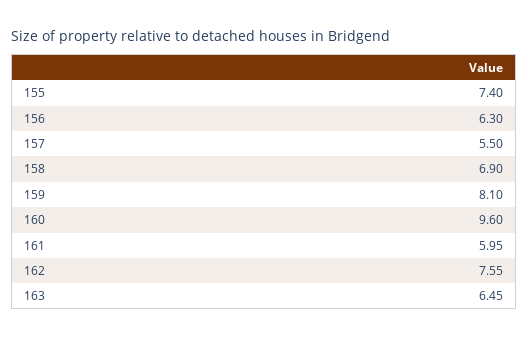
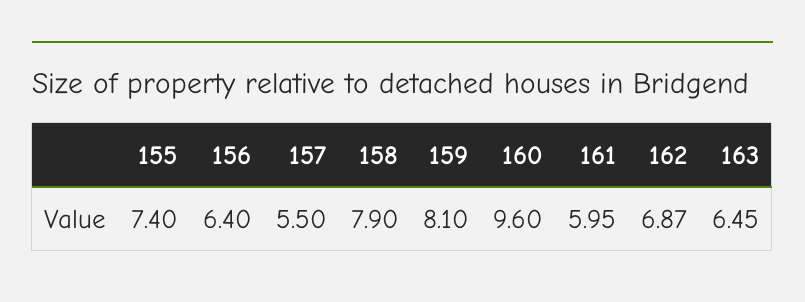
  {
    "155": 7.4,
-   "156": 6.3,
+   "156": 6.4,
    "157": 5.5,
-   "158": 6.9,
+   "158": 7.9,
    "159": 8.1,
    "160": 9.6,
    "161": 5.95,
-   "162": 7.55,
+   "162": 6.87,
    "163": 6.45
  }

